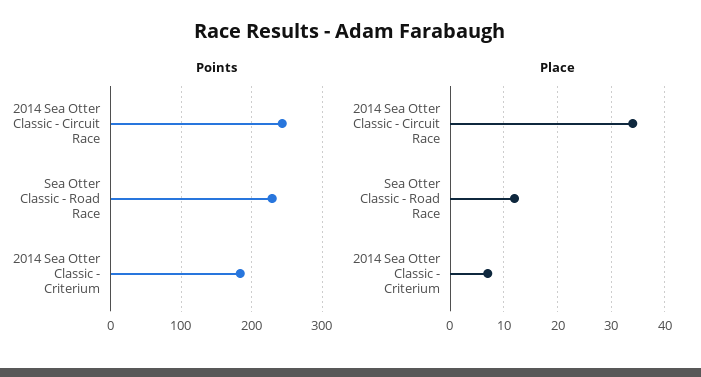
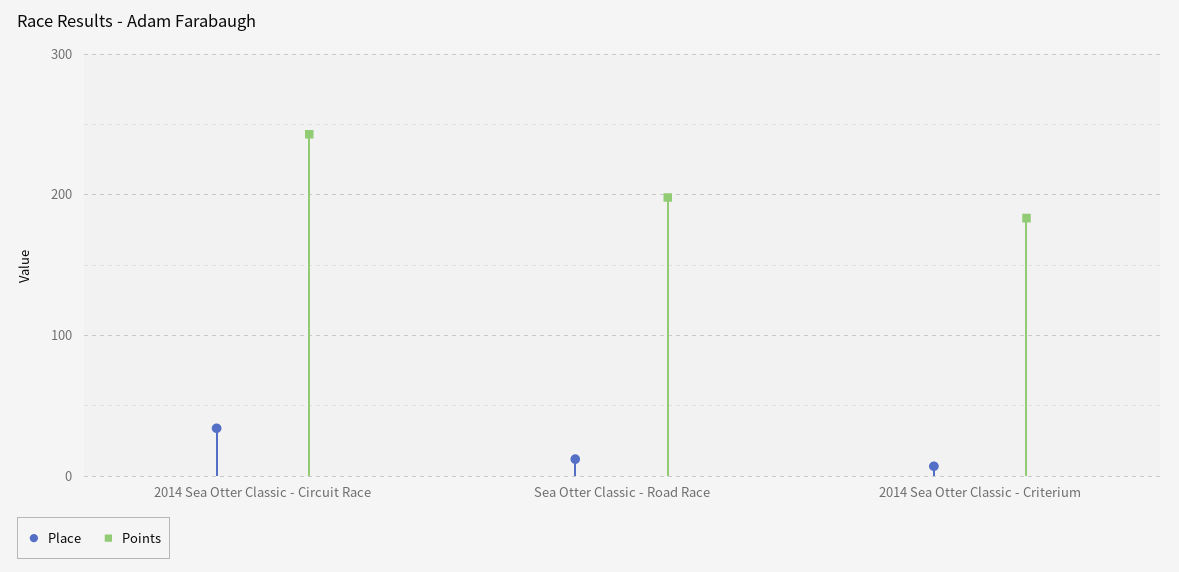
  {
    "Points": {
      "2014 Sea Otter Classic - Circuit Race": 240,
-     "Sea Otter Classic - Road Race": 230,
+     "Sea Otter Classic - Road Race": 200,
      "2014 Sea Otter Classic - Criterium": 180
    },
    "Place": {
      "2014 Sea Otter Classic - Circuit Race": 35,
      "Sea Otter Classic - Road Race": 10,
      "2014 Sea Otter Classic - Criterium": 5
    }
  }

